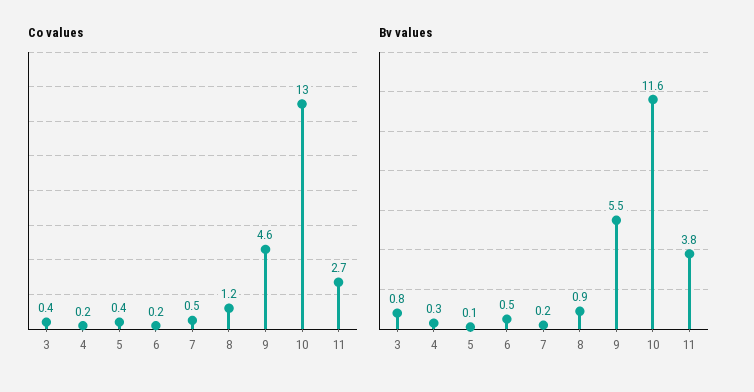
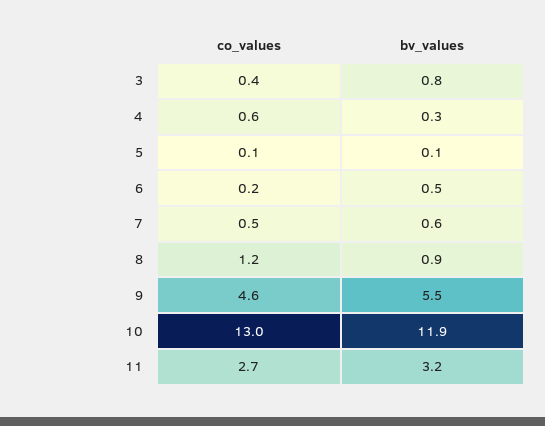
  {
    "Co values": {
      "3": 0.4,
-     "4": 0.2,
+     "4": 0.6,
-     "5": 0.4,
+     "5": 0.1,
      "6": 0.2,
      "7": 0.5,
      "8": 1.2,
      "9": 4.6,
      "10": 13,
      "11": 2.7
    },
    "Bv values": {
      "3": 0.8,
      "4": 0.3,
      "5": 0.1,
      "6": 0.5,
-     "7": 0.2,
+     "7": 0.6,
      "8": 0.9,
      "9": 5.5,
-     "10": 11.6,
+     "10": 11.9,
-     "11": 3.8
+     "11": 3.2
    }
  }

